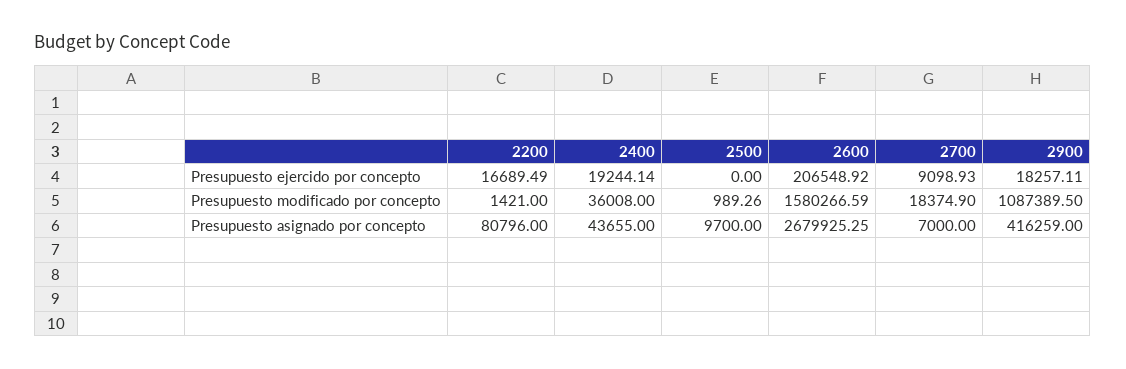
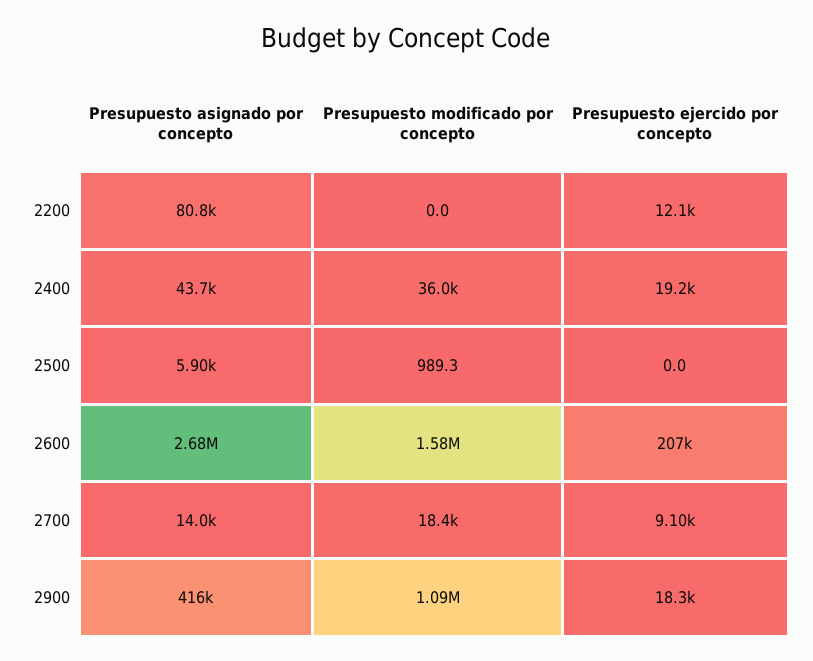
  {
    "2200": {
-     "Presupuesto ejercido por concepto": 16689.49,
+     "Presupuesto ejercido por concepto": 12100,
-     "Presupuesto modificado por concepto": 1421,
+     "Presupuesto modificado por concepto": 0,
      "Presupuesto asignado por concepto": 80796
    },
    "2400": {
      "Presupuesto ejercido por concepto": 19244.14,
      "Presupuesto modificado por concepto": 36008,
      "Presupuesto asignado por concepto": 43655
    },
    "2500": {
      "Presupuesto ejercido por concepto": 0,
      "Presupuesto modificado por concepto": 989.26,
-     "Presupuesto asignado por concepto": 9700
+     "Presupuesto asignado por concepto": 5900
    },
    "2600": {
      "Presupuesto ejercido por concepto": 206548.92,
      "Presupuesto modificado por concepto": 1580266.59,
      "Presupuesto asignado por concepto": 2679925.25
    },
    "2700": {
      "Presupuesto ejercido por concepto": 9098.93,
      "Presupuesto modificado por concepto": 18374.9,
-     "Presupuesto asignado por concepto": 7000
+     "Presupuesto asignado por concepto": 14000
    },
    "2900": {
      "Presupuesto ejercido por concepto": 18257.11,
      "Presupuesto modificado por concepto": 1087389.5,
      "Presupuesto asignado por concepto": 416259
    }
  }

